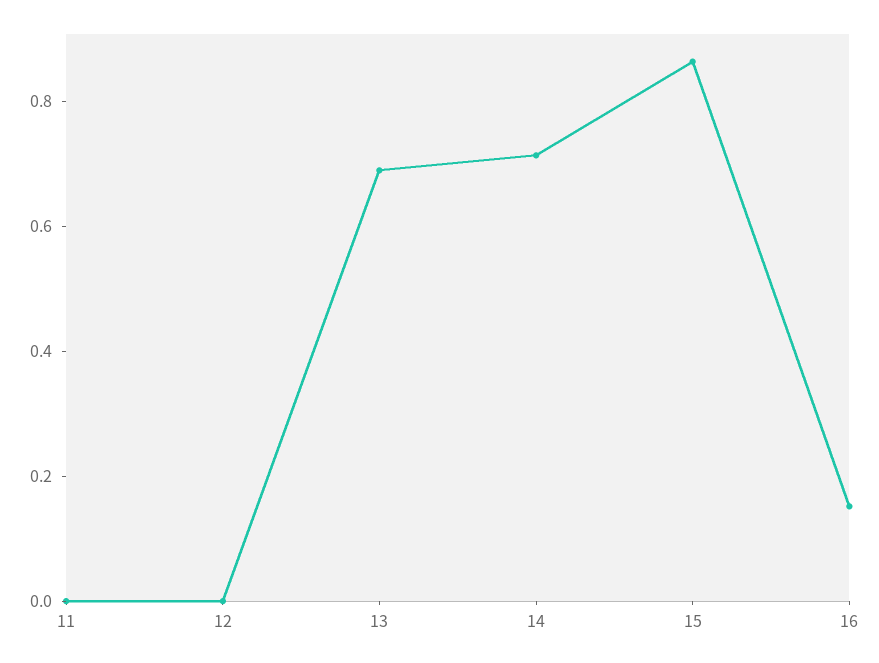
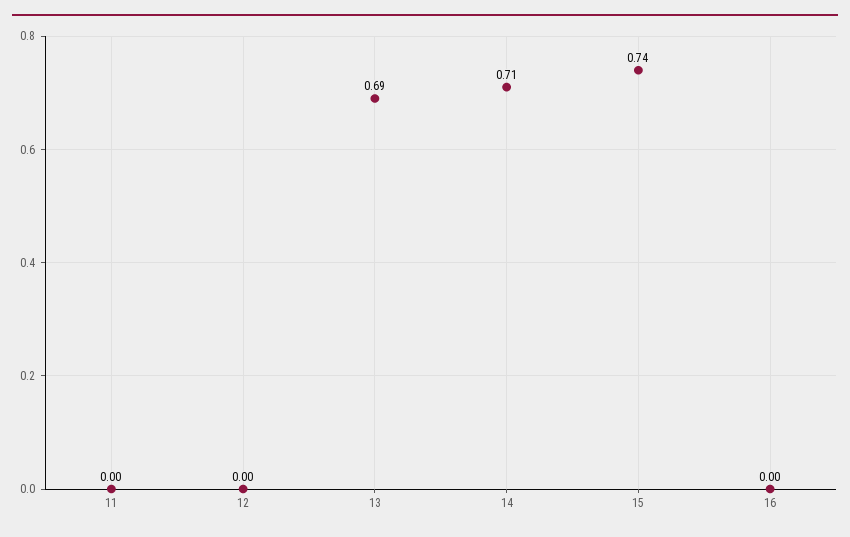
  {
    "11": 0,
    "12": 0,
    "13": 0.69,
    "14": 0.71,
-   "15": 0.85,
+   "15": 0.74,
-   "16": 0.15
+   "16": 0
  }

